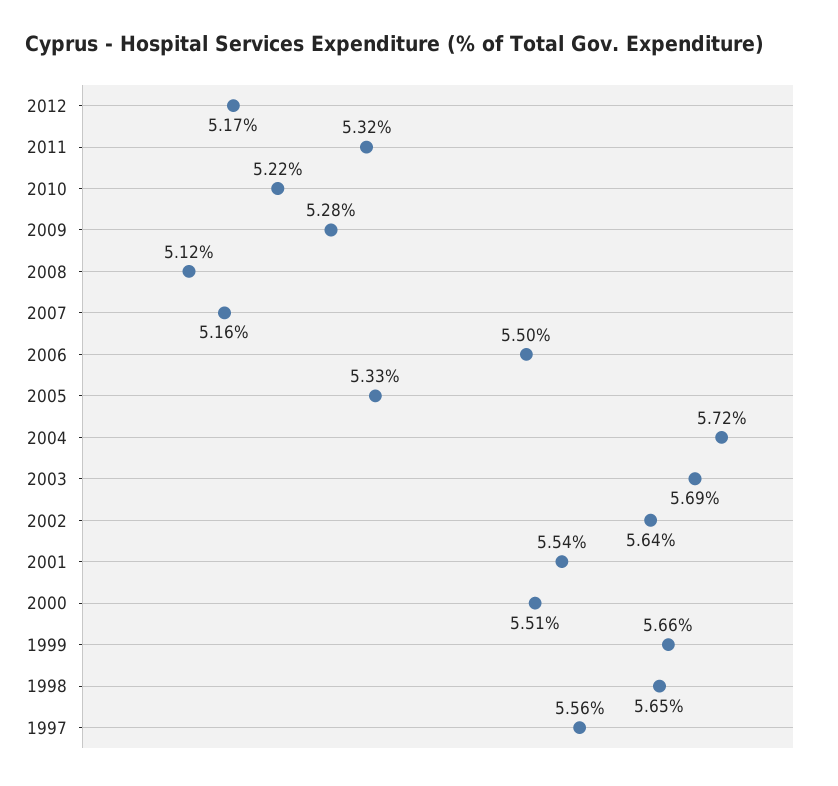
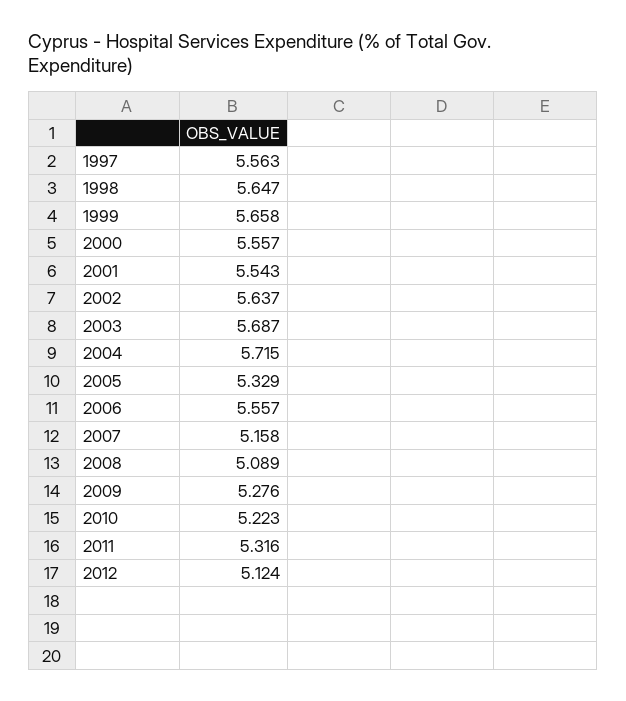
  {
-   "2012": 5.17,
+   "2012": 5.124,
    "2011": 5.316,
    "2010": 5.223,
    "2009": 5.276,
-   "2008": 5.12,
+   "2008": 5.089,
    "2007": 5.158,
-   "2006": 5.5,
+   "2006": 5.557,
    "2005": 5.329,
    "2004": 5.715,
    "2003": 5.687,
    "2002": 5.637,
    "2001": 5.543,
-   "2000": 5.51,
+   "2000": 5.557,
    "1999": 5.658,
    "1998": 5.647,
    "1997": 5.563
  }

